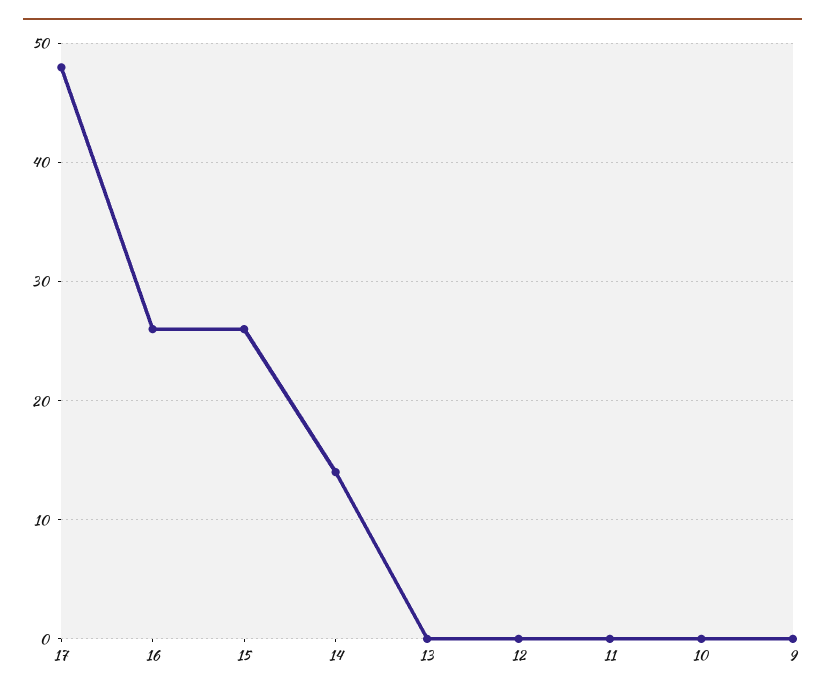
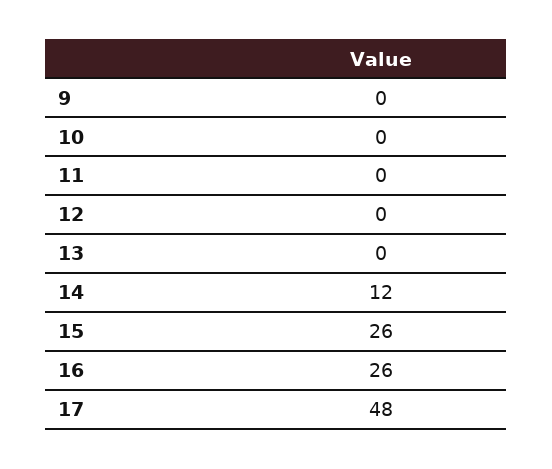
  {
    "17": 48,
    "16": 26,
    "15": 26,
-   "14": 14,
+   "14": 12,
    "13": 0,
    "12": 0,
    "11": 0,
    "10": 0,
    "9": 0
  }

